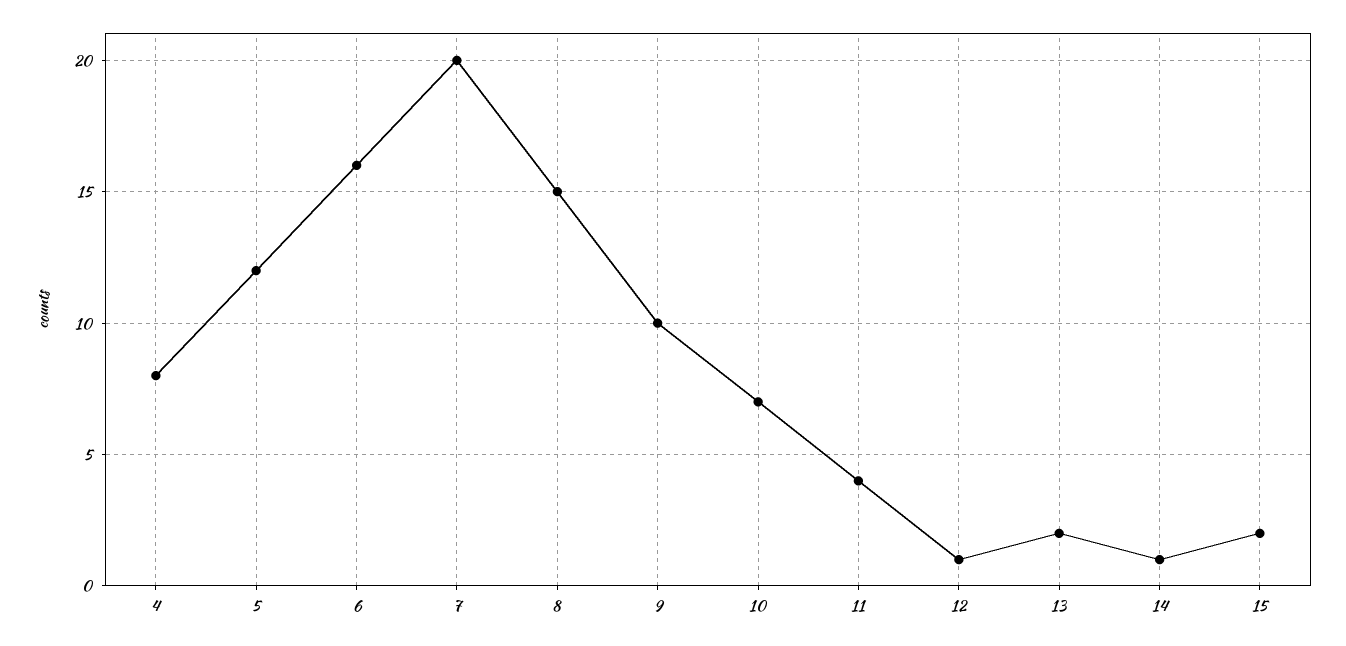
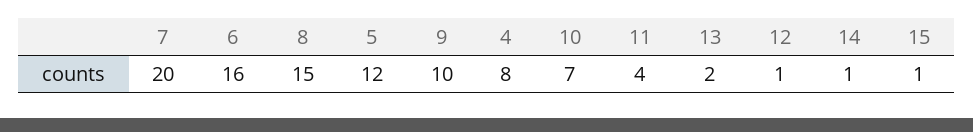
  {
    "4": 8,
    "5": 12,
    "6": 16,
    "7": 20,
    "8": 15,
    "9": 10,
    "10": 7,
    "11": 4,
    "12": 1,
    "13": 2,
    "14": 1,
-   "15": 2
+   "15": 1
  }

